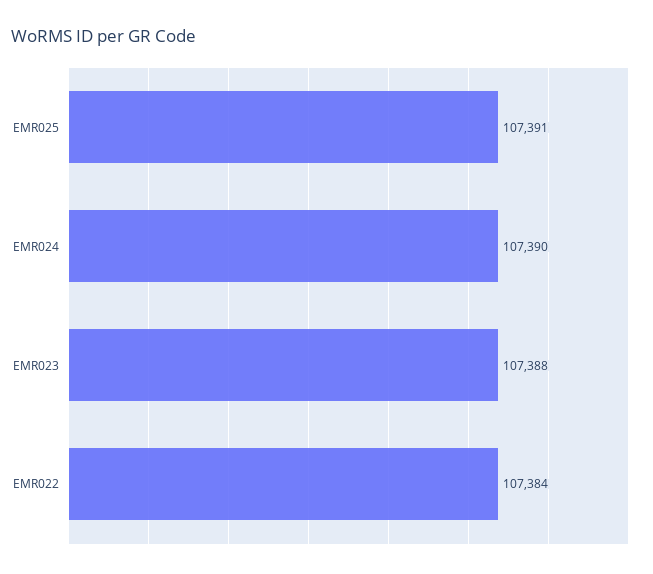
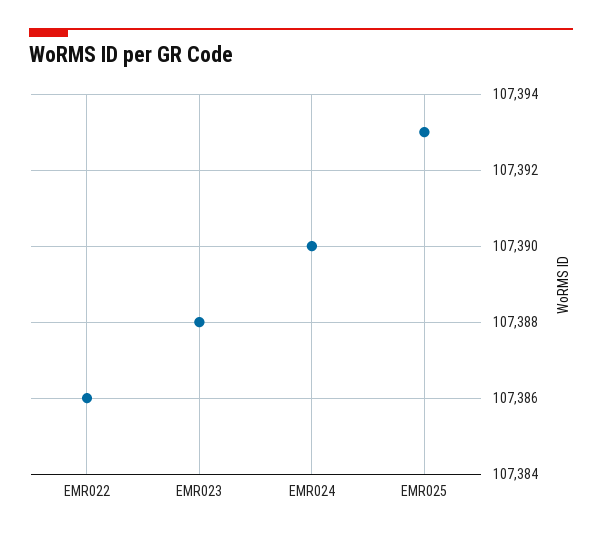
  {
-   "EMR025": 107391,
+   "EMR025": 107393,
    "EMR024": 107390,
    "EMR023": 107388,
-   "EMR022": 107384
+   "EMR022": 107386
  }

